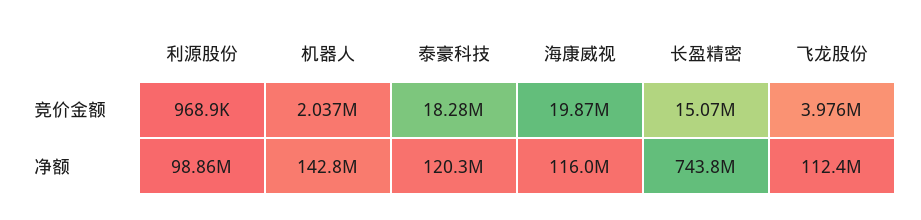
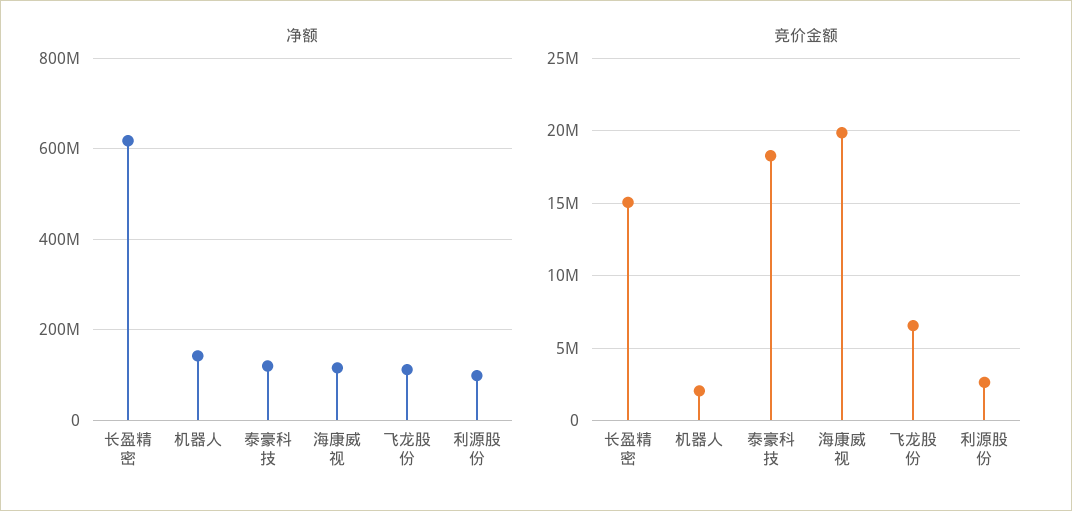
  {
    "竞价金额": {
-     "利源股份": 968900,
+     "利源股份": 2500000,
      "机器人": 2037000,
      "泰豪科技": 18280000,
      "海康威视": 19870000,
      "长盈精密": 15070000,
-     "飞龙股份": 3976000
+     "飞龙股份": 6500000
    },
    "净额": {
      "利源股份": 98860000,
      "机器人": 142800000,
      "泰豪科技": 120300000,
      "海康威视": 116000000,
-     "长盈精密": 743800000,
+     "长盈精密": 620000000,
      "飞龙股份": 112400000
    }
  }

